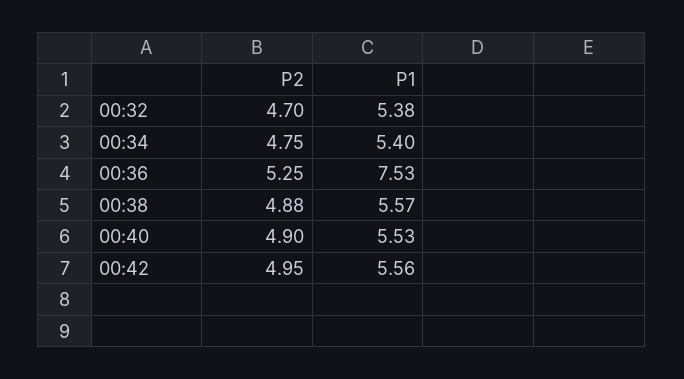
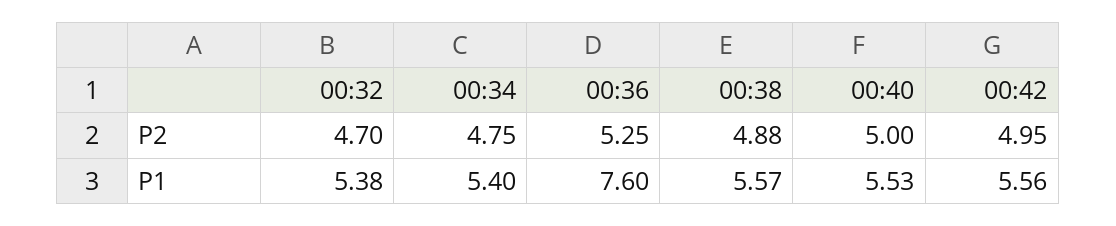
  {
    "P2": {
      "00:32": 4.7,
      "00:34": 4.75,
      "00:36": 5.25,
      "00:38": 4.88,
-     "00:40": 4.9,
+     "00:40": 5,
      "00:42": 4.95
    },
    "P1": {
      "00:32": 5.38,
      "00:34": 5.4,
-     "00:36": 7.53,
+     "00:36": 7.6,
      "00:38": 5.57,
      "00:40": 5.53,
      "00:42": 5.56
    }
  }

